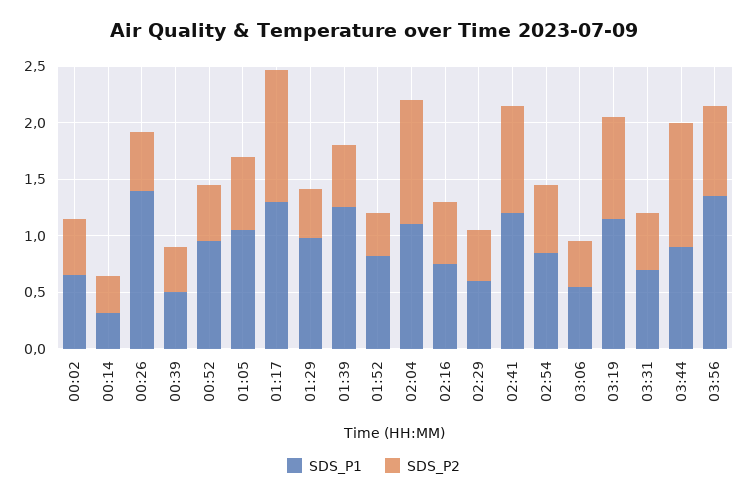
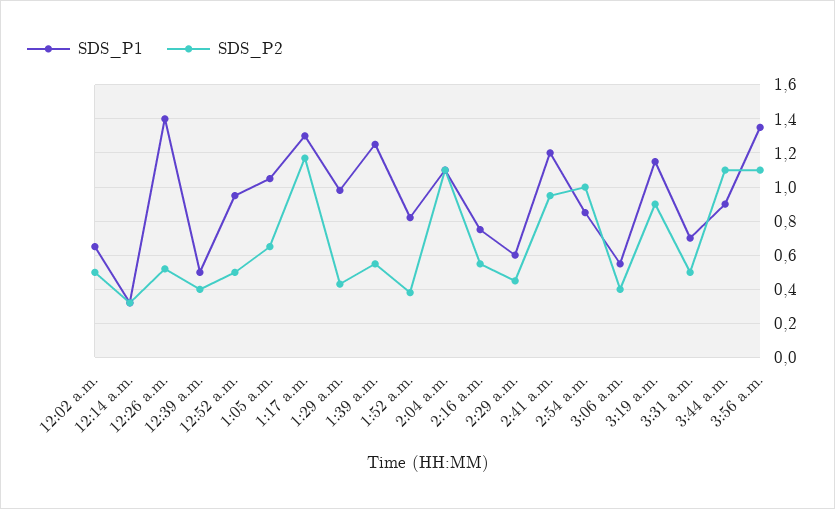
  {
    "SDS_P1": {
      "00:02": 0.65,
      "00:14": 0.3,
      "00:26": 1.4,
      "00:39": 0.5,
      "00:52": 0.95,
      "01:05": 1.05,
      "01:17": 1.3,
      "01:29": 1,
      "01:39": 1.25,
      "01:52": 0.8,
      "02:04": 1.1,
      "02:16": 0.75,
      "02:29": 0.6,
      "02:41": 1.2,
      "02:54": 0.85,
      "03:06": 0.55,
      "03:19": 1.15,
      "03:31": 0.7,
      "03:44": 0.9,
      "03:56": 1.35
    },
    "SDS_P2": {
      "00:02": 0.5,
      "00:14": 0.3,
      "00:26": 0.5,
      "00:39": 0.4,
      "00:52": 0.5,
      "01:05": 0.65,
      "01:17": 1.15,
      "01:29": 0.45,
      "01:39": 0.55,
      "01:52": 0.4,
      "02:04": 1.1,
      "02:16": 0.55,
      "02:29": 0.45,
      "02:41": 0.95,
-     "02:54": 0.6,
+     "02:54": 1,
      "03:06": 0.4,
      "03:19": 0.9,
      "03:31": 0.5,
      "03:44": 1.1,
-     "03:56": 0.8
+     "03:56": 1.1
    }
  }

